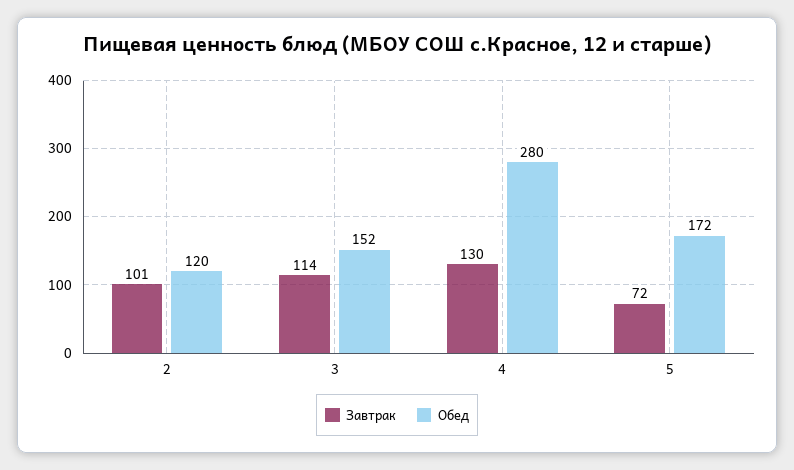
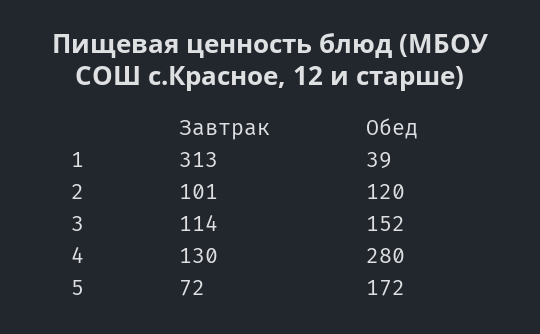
  {
    "Завтрак": {
      "2": 101,
      "3": 114,
      "4": 130,
-     "5": 72
+     "5": 72,
+     "1": 313
    },
    "Обед": {
      "2": 120,
      "3": 152,
      "4": 280,
-     "5": 172
+     "5": 172,
+     "1": 39
    }
  }

